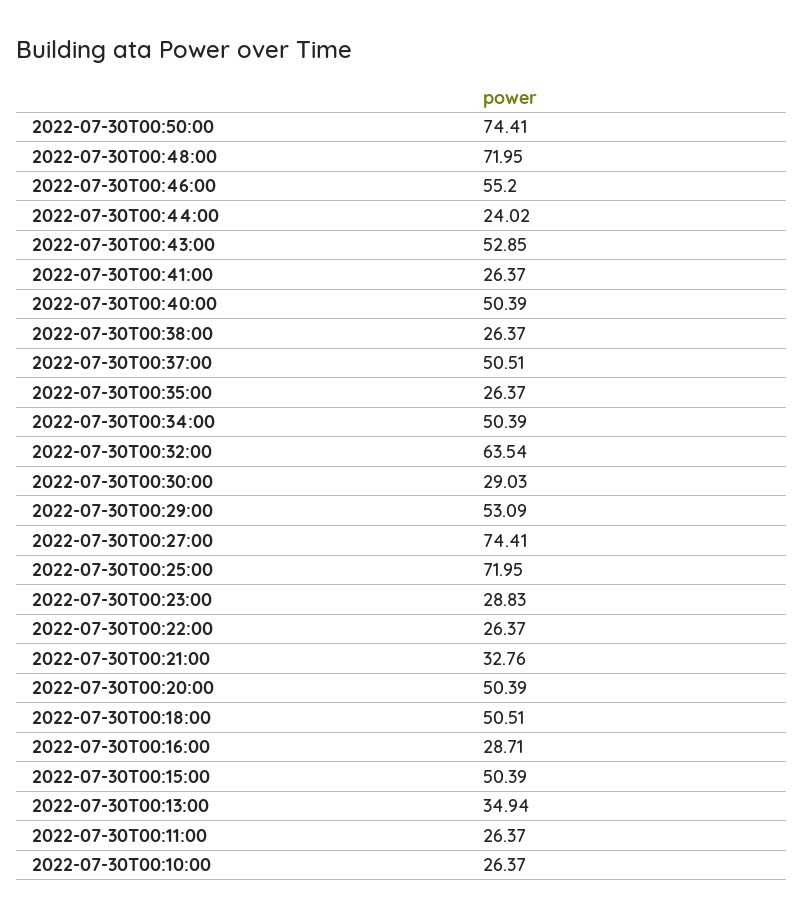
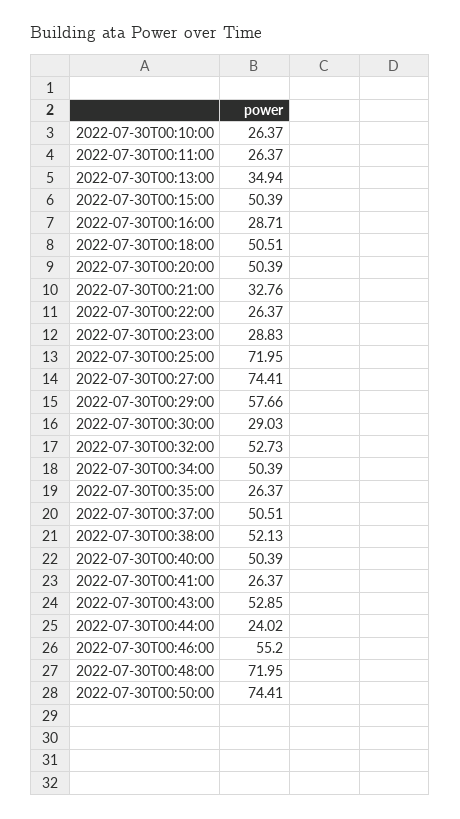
  {
    "2022-07-30T00:50:00": 74.41,
    "2022-07-30T00:48:00": 71.95,
    "2022-07-30T00:46:00": 55.2,
    "2022-07-30T00:44:00": 24.02,
    "2022-07-30T00:43:00": 52.85,
    "2022-07-30T00:41:00": 26.37,
    "2022-07-30T00:40:00": 50.39,
-   "2022-07-30T00:38:00": 26.37,
+   "2022-07-30T00:38:00": 52.13,
    "2022-07-30T00:37:00": 50.51,
    "2022-07-30T00:35:00": 26.37,
    "2022-07-30T00:34:00": 50.39,
-   "2022-07-30T00:32:00": 63.54,
+   "2022-07-30T00:32:00": 52.73,
    "2022-07-30T00:30:00": 29.03,
-   "2022-07-30T00:29:00": 53.09,
+   "2022-07-30T00:29:00": 57.66,
    "2022-07-30T00:27:00": 74.41,
    "2022-07-30T00:25:00": 71.95,
    "2022-07-30T00:23:00": 28.83,
    "2022-07-30T00:22:00": 26.37,
    "2022-07-30T00:21:00": 32.76,
    "2022-07-30T00:20:00": 50.39,
    "2022-07-30T00:18:00": 50.51,
    "2022-07-30T00:16:00": 28.71,
    "2022-07-30T00:15:00": 50.39,
    "2022-07-30T00:13:00": 34.94,
    "2022-07-30T00:11:00": 26.37,
    "2022-07-30T00:10:00": 26.37
  }

